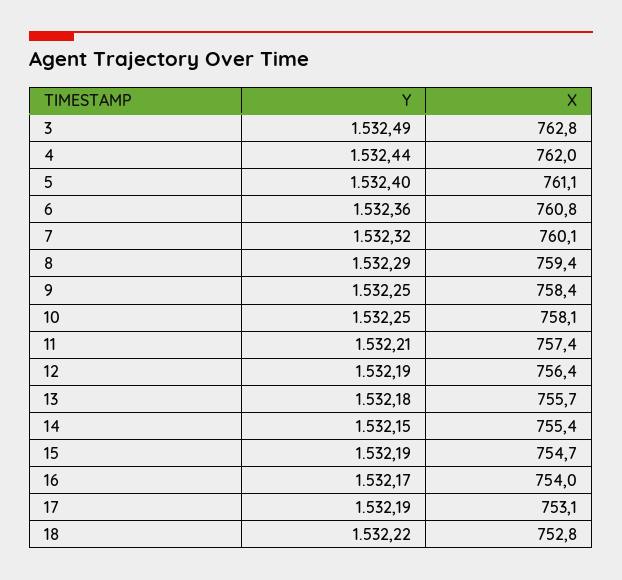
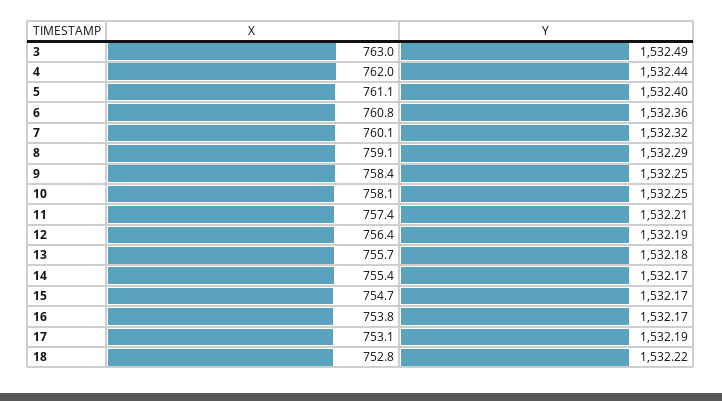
  {
    "Y": {
      "3": 1532.49,
      "4": 1532.44,
      "5": 1532.4,
      "6": 1532.36,
      "7": 1532.32,
      "8": 1532.29,
      "9": 1532.25,
      "10": 1532.25,
      "11": 1532.21,
      "12": 1532.19,
      "13": 1532.18,
-     "14": 1532.15,
+     "14": 1532.17,
-     "15": 1532.19,
+     "15": 1532.17,
      "16": 1532.17,
      "17": 1532.19,
      "18": 1532.22
    },
    "X": {
-     "3": 762.8,
+     "3": 763,
      "4": 762,
      "5": 761.1,
      "6": 760.8,
      "7": 760.1,
-     "8": 759.4,
+     "8": 759.1,
      "9": 758.4,
      "10": 758.1,
      "11": 757.4,
      "12": 756.4,
      "13": 755.7,
      "14": 755.4,
      "15": 754.7,
-     "16": 754,
+     "16": 753.8,
      "17": 753.1,
      "18": 752.8
    }
  }

